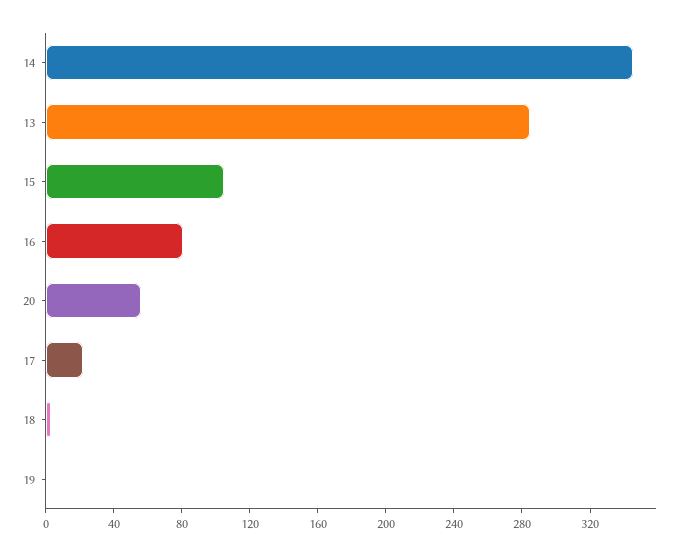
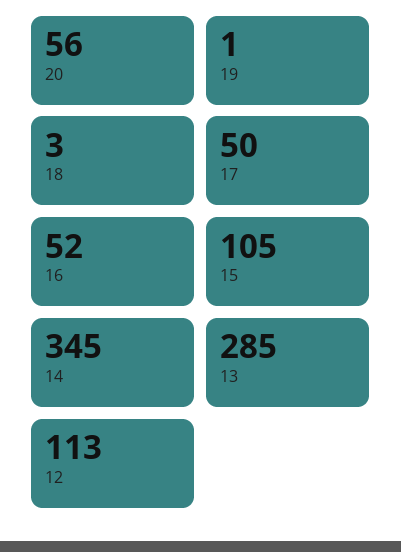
  {
    "14": 345,
    "13": 285,
    "15": 105,
-   "16": 80,
+   "16": 52,
    "20": 56,
-   "17": 20,
+   "17": 50,
    "18": 3,
-   "19": 1
+   "19": 1,
+   "12": 113
  }

